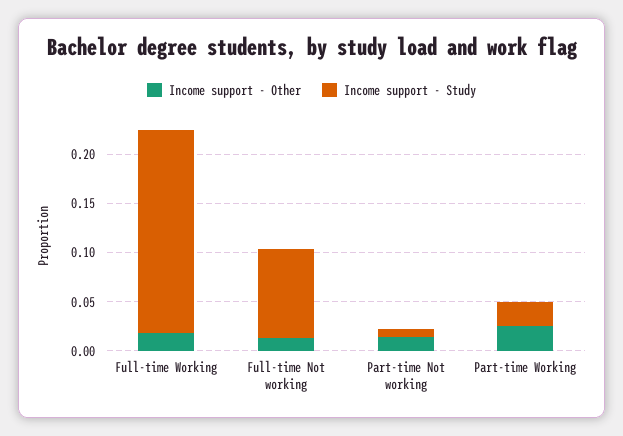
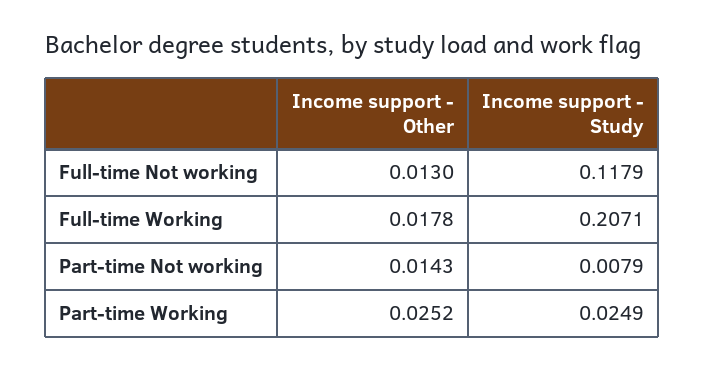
  {
    "Income support - Other": {
      "Full-time Working": 0.0178,
      "Full-time Not working": 0.013,
      "Part-time Not working": 0.0143,
      "Part-time Working": 0.0252
    },
    "Income support - Study": {
      "Full-time Working": 0.2071,
-     "Full-time Not working": 0.09,
+     "Full-time Not working": 0.1179,
      "Part-time Not working": 0.0079,
      "Part-time Working": 0.0249
    }
  }

